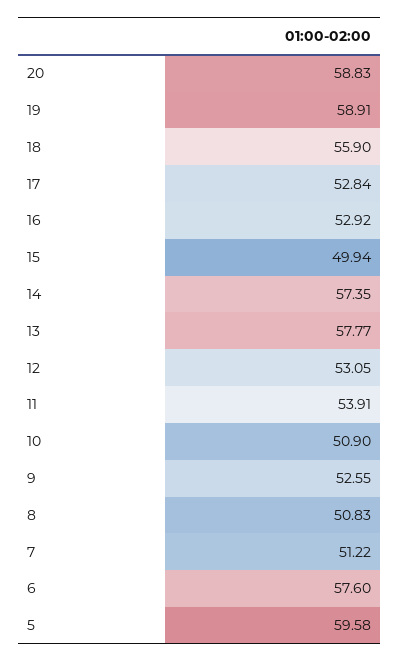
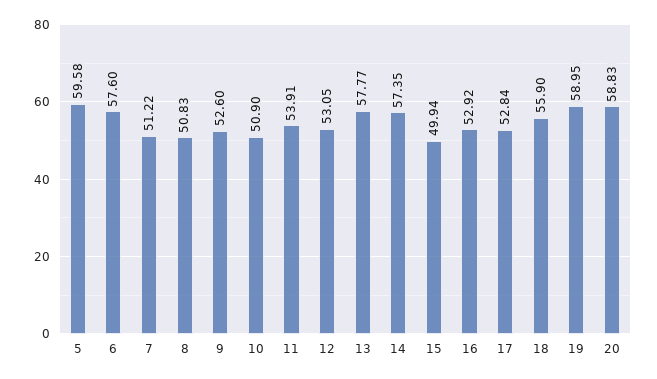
  {
    "20": 58.83,
-   "19": 58.91,
+   "19": 58.95,
    "18": 55.9,
    "17": 52.84,
    "16": 52.92,
    "15": 49.94,
    "14": 57.35,
    "13": 57.77,
    "12": 53.05,
    "11": 53.91,
    "10": 50.9,
-   "9": 52.55,
+   "9": 52.6,
    "8": 50.83,
    "7": 51.22,
    "6": 57.6,
    "5": 59.58
  }

